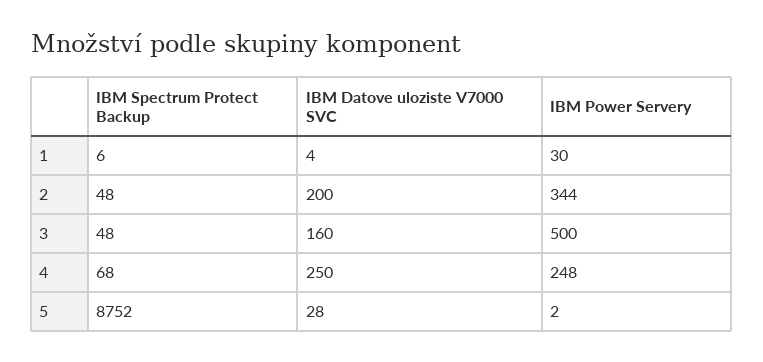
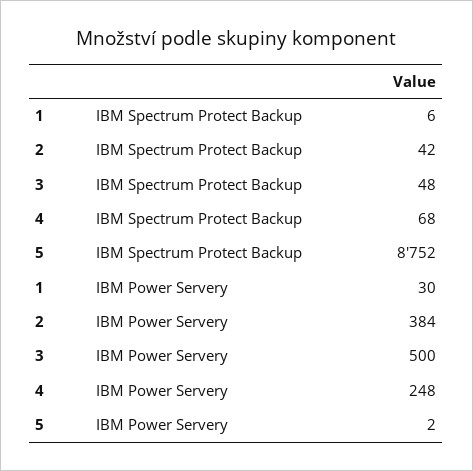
  {
    "IBM Spectrum Protect Backup": {
      "1": 6,
-     "2": 48,
+     "2": 42,
      "3": 48,
      "4": 68,
      "5": 8752
    },
-   "IBM Datove uloziste V7000 SVC": {
-     "1": 4,
-     "2": 200,
-     "3": 160,
-     "4": 250,
-     "5": 28
-   },
    "IBM Power Servery": {
      "1": 30,
-     "2": 344,
+     "2": 384,
      "3": 500,
      "4": 248,
      "5": 2
    }
  }

